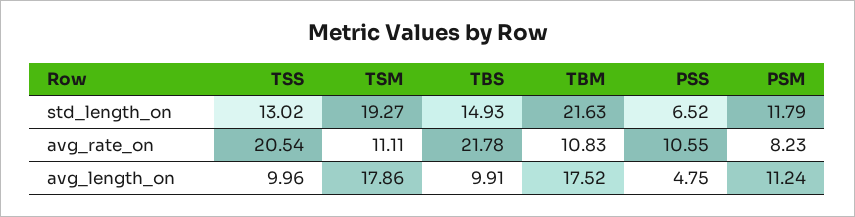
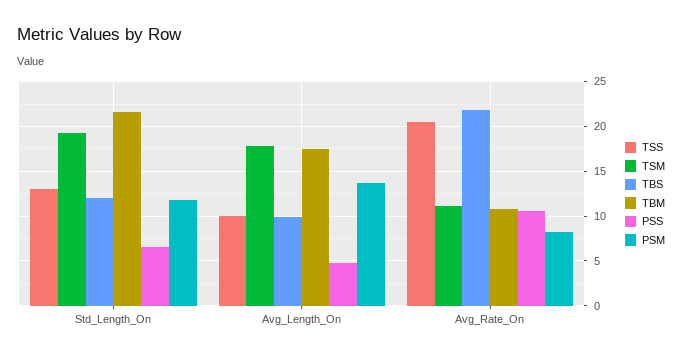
  {
    "TSS": {
      "std_length_on": 13.02,
      "avg_rate_on": 20.54,
      "avg_length_on": 9.96
    },
    "TSM": {
      "std_length_on": 19.27,
      "avg_rate_on": 11.11,
      "avg_length_on": 17.86
    },
    "TBS": {
-     "std_length_on": 14.93,
+     "std_length_on": 12,
      "avg_rate_on": 21.78,
      "avg_length_on": 9.91
    },
    "TBM": {
      "std_length_on": 21.63,
      "avg_rate_on": 10.83,
      "avg_length_on": 17.52
    },
    "PSS": {
      "std_length_on": 6.52,
      "avg_rate_on": 10.55,
      "avg_length_on": 4.75
    },
    "PSM": {
      "std_length_on": 11.79,
      "avg_rate_on": 8.23,
-     "avg_length_on": 11.24
+     "avg_length_on": 14
    }
  }

